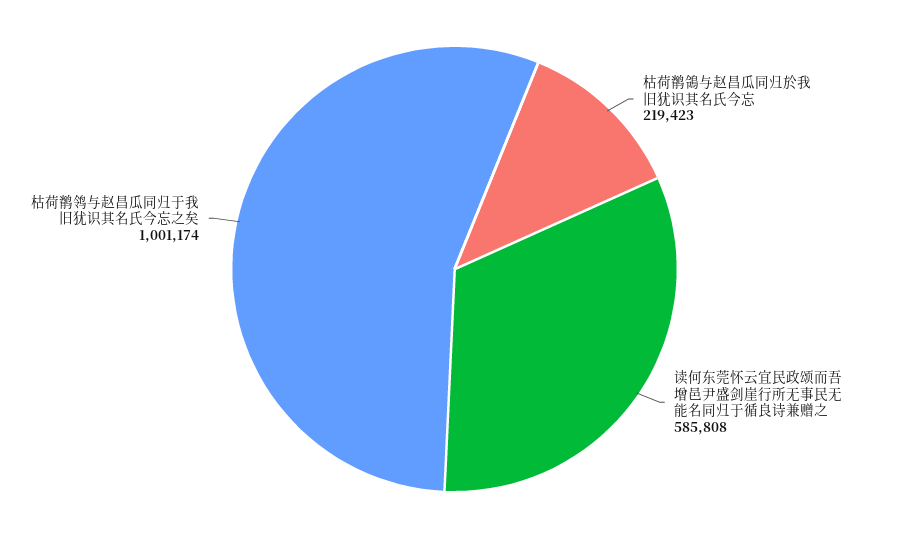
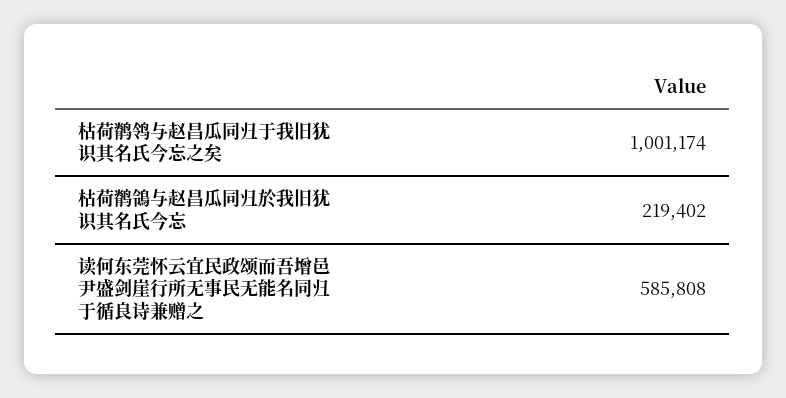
  {
-   "枯荷鹡鴒与赵昌瓜同归於我旧犹识其名氏今忘": 219423,
+   "枯荷鹡鴒与赵昌瓜同归於我旧犹识其名氏今忘": 219402,
    "读何东莞怀云宜民政颂而吾增邑尹盛剑崖行所无事民无能名同归于循良诗兼赠之": 585808,
    "枯荷鹡鸰与赵昌瓜同归于我旧犹识其名氏今忘之矣": 1001174
  }

